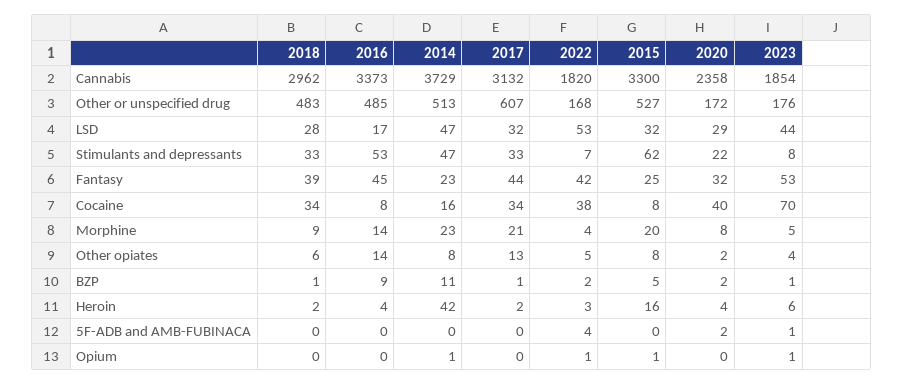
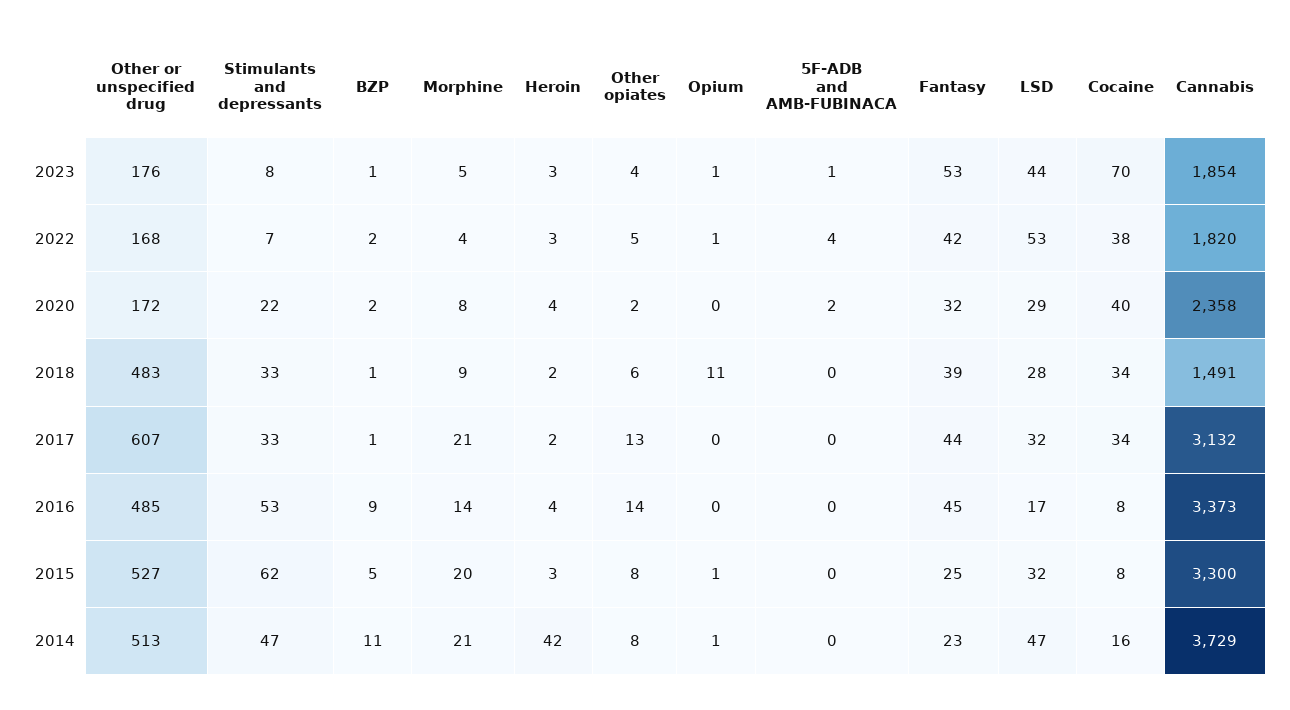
  {
    "2018": {
-     "Cannabis": 2962,
+     "Cannabis": 1491,
      "Other or unspecified drug": 483,
      "LSD": 28,
      "Stimulants and depressants": 33,
      "Fantasy": 39,
      "Cocaine": 34,
      "Morphine": 9,
      "Other opiates": 6,
      "BZP": 1,
      "Heroin": 2,
      "5F-ADB and AMB-FUBINACA": 0,
-     "Opium": 0
+     "Opium": 11
    },
    "2016": {
      "Cannabis": 3373,
      "Other or unspecified drug": 485,
      "LSD": 17,
      "Stimulants and depressants": 53,
      "Fantasy": 45,
      "Cocaine": 8,
      "Morphine": 14,
      "Other opiates": 14,
      "BZP": 9,
      "Heroin": 4,
      "5F-ADB and AMB-FUBINACA": 0,
      "Opium": 0
    },
    "2014": {
      "Cannabis": 3729,
      "Other or unspecified drug": 513,
      "LSD": 47,
      "Stimulants and depressants": 47,
      "Fantasy": 23,
      "Cocaine": 16,
-     "Morphine": 23,
+     "Morphine": 21,
      "Other opiates": 8,
      "BZP": 11,
      "Heroin": 42,
      "5F-ADB and AMB-FUBINACA": 0,
      "Opium": 1
    },
    "2017": {
      "Cannabis": 3132,
      "Other or unspecified drug": 607,
      "LSD": 32,
      "Stimulants and depressants": 33,
      "Fantasy": 44,
      "Cocaine": 34,
      "Morphine": 21,
      "Other opiates": 13,
      "BZP": 1,
      "Heroin": 2,
      "5F-ADB and AMB-FUBINACA": 0,
      "Opium": 0
    },
    "2022": {
      "Cannabis": 1820,
      "Other or unspecified drug": 168,
      "LSD": 53,
      "Stimulants and depressants": 7,
      "Fantasy": 42,
      "Cocaine": 38,
      "Morphine": 4,
      "Other opiates": 5,
      "BZP": 2,
      "Heroin": 3,
      "5F-ADB and AMB-FUBINACA": 4,
      "Opium": 1
    },
    "2015": {
      "Cannabis": 3300,
      "Other or unspecified drug": 527,
      "LSD": 32,
      "Stimulants and depressants": 62,
      "Fantasy": 25,
      "Cocaine": 8,
      "Morphine": 20,
      "Other opiates": 8,
      "BZP": 5,
-     "Heroin": 16,
+     "Heroin": 3,
      "5F-ADB and AMB-FUBINACA": 0,
      "Opium": 1
    },
    "2020": {
      "Cannabis": 2358,
      "Other or unspecified drug": 172,
      "LSD": 29,
      "Stimulants and depressants": 22,
      "Fantasy": 32,
      "Cocaine": 40,
      "Morphine": 8,
      "Other opiates": 2,
      "BZP": 2,
      "Heroin": 4,
      "5F-ADB and AMB-FUBINACA": 2,
      "Opium": 0
    },
    "2023": {
      "Cannabis": 1854,
      "Other or unspecified drug": 176,
      "LSD": 44,
      "Stimulants and depressants": 8,
      "Fantasy": 53,
      "Cocaine": 70,
      "Morphine": 5,
      "Other opiates": 4,
      "BZP": 1,
-     "Heroin": 6,
+     "Heroin": 3,
      "5F-ADB and AMB-FUBINACA": 1,
      "Opium": 1
    }
  }

